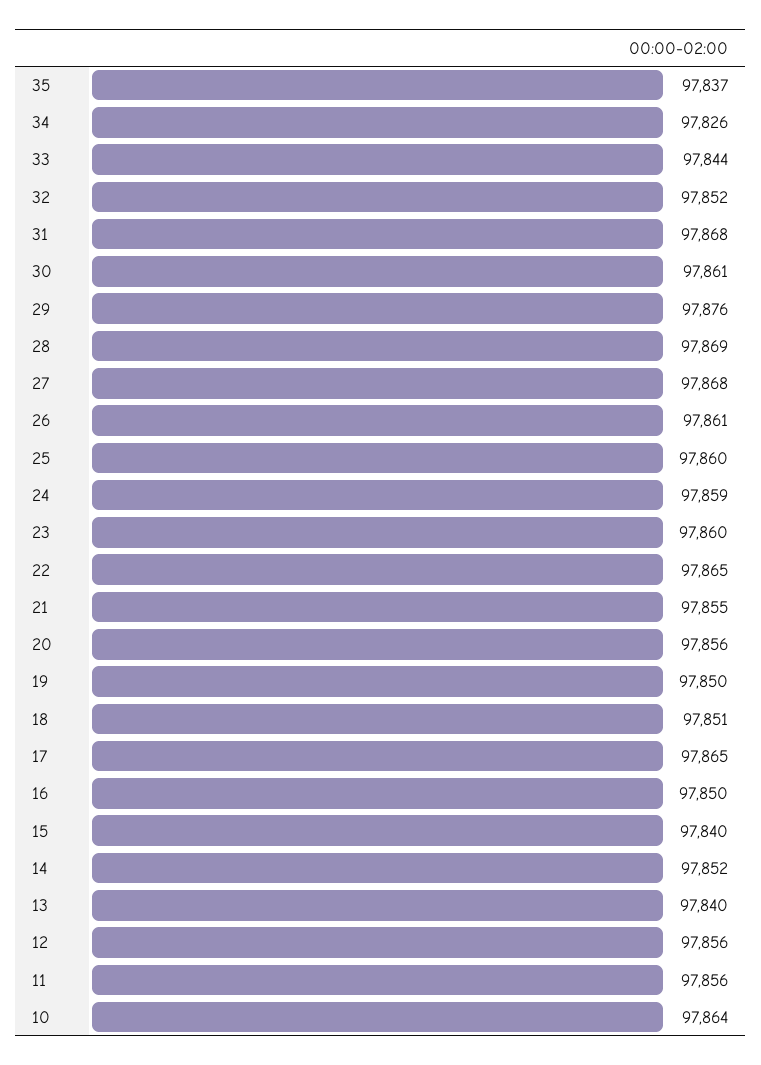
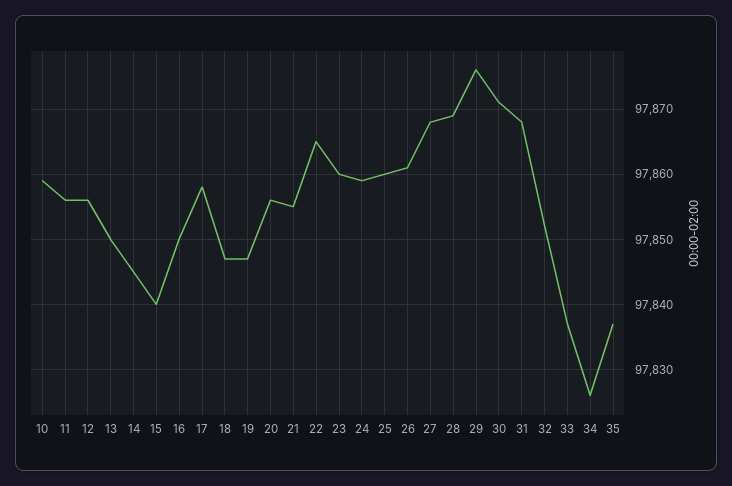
  {
    "35": 97837,
    "34": 97826,
-   "33": 97844,
+   "33": 97837,
    "32": 97852,
    "31": 97868,
-   "30": 97861,
+   "30": 97871,
    "29": 97876,
    "28": 97869,
    "27": 97868,
    "26": 97861,
    "25": 97860,
    "24": 97859,
    "23": 97860,
    "22": 97865,
    "21": 97855,
    "20": 97856,
-   "19": 97850,
+   "19": 97847,
-   "18": 97851,
+   "18": 97847,
-   "17": 97865,
+   "17": 97858,
    "16": 97850,
    "15": 97840,
-   "14": 97852,
+   "14": 97845,
-   "13": 97840,
+   "13": 97850,
    "12": 97856,
    "11": 97856,
-   "10": 97864
+   "10": 97859
  }

